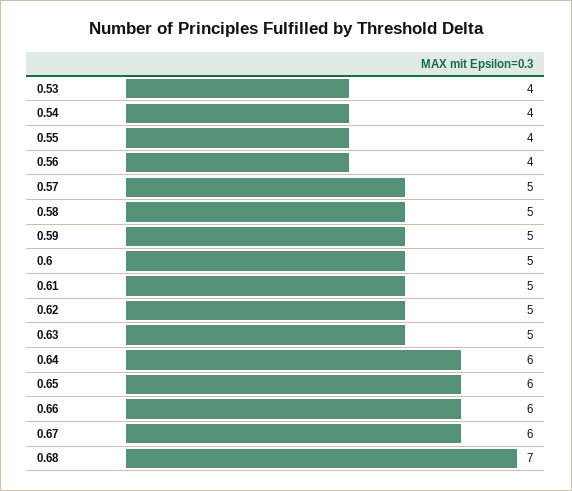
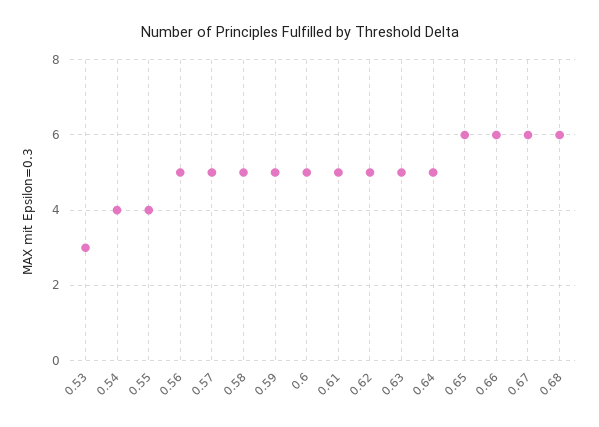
  {
-   "0.53": 4,
+   "0.53": 3,
    "0.54": 4,
    "0.55": 4,
-   "0.56": 4,
+   "0.56": 5,
    "0.57": 5,
    "0.58": 5,
    "0.59": 5,
    "0.6": 5,
    "0.61": 5,
    "0.62": 5,
    "0.63": 5,
-   "0.64": 6,
+   "0.64": 5,
    "0.65": 6,
    "0.66": 6,
    "0.67": 6,
-   "0.68": 7
+   "0.68": 6
  }

